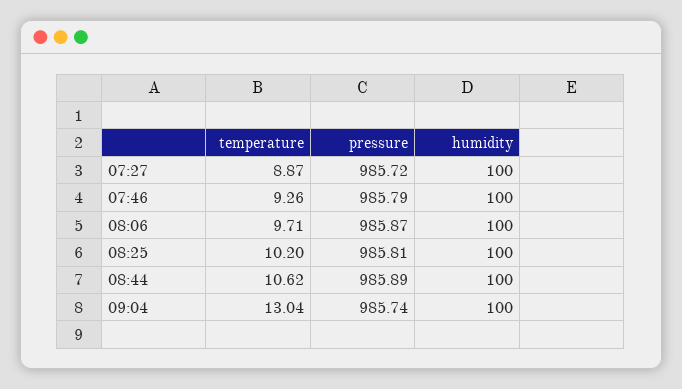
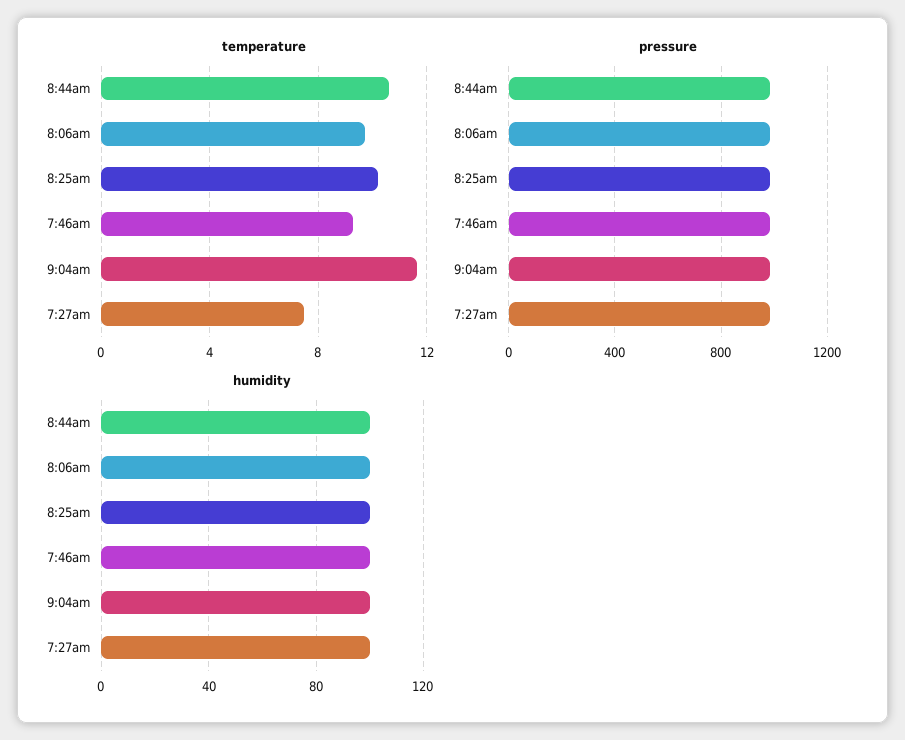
  {
    "temperature": {
-     "07:27": 8.87,
+     "07:27": 7.5,
      "07:46": 9.26,
      "08:06": 9.71,
      "08:25": 10.2,
      "08:44": 10.62,
-     "09:04": 13.04
+     "09:04": 11.5
    },
    "pressure": {
      "07:27": 985.72,
      "07:46": 985.79,
      "08:06": 985.87,
      "08:25": 985.81,
      "08:44": 985.89,
      "09:04": 985.74
    },
    "humidity": {
      "07:27": 100,
      "07:46": 100,
      "08:06": 100,
      "08:25": 100,
      "08:44": 100,
      "09:04": 100
    }
  }

